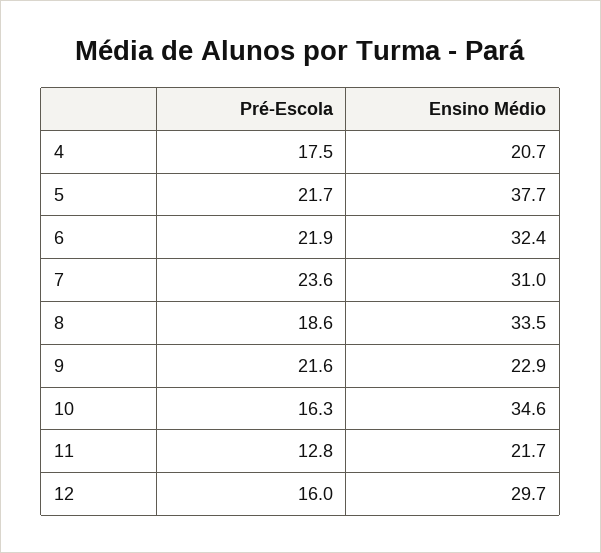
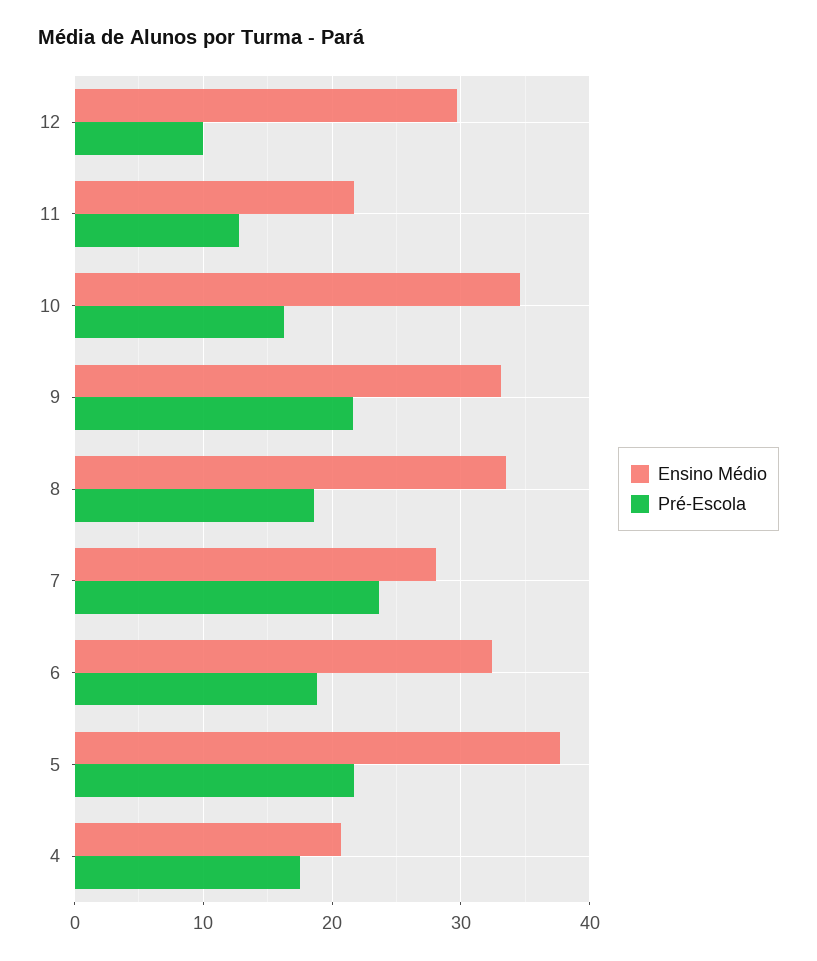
  {
    "Pré-Escola": {
      "4": 17.5,
      "5": 21.7,
-     "6": 21.9,
+     "6": 19,
      "7": 23.6,
      "8": 18.6,
      "9": 21.6,
      "10": 16.3,
      "11": 12.8,
-     "12": 16
+     "12": 10
    },
    "Ensino Médio": {
      "4": 20.7,
      "5": 37.7,
      "6": 32.4,
-     "7": 31,
+     "7": 28,
      "8": 33.5,
-     "9": 22.9,
+     "9": 33,
      "10": 34.6,
      "11": 21.7,
      "12": 29.7
    }
  }

